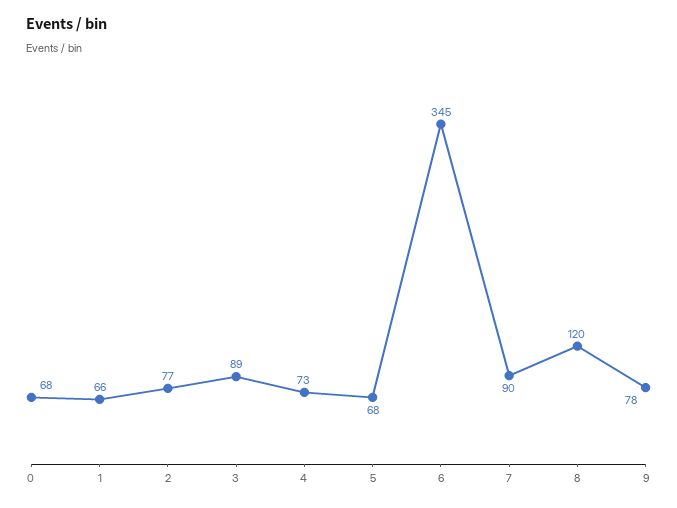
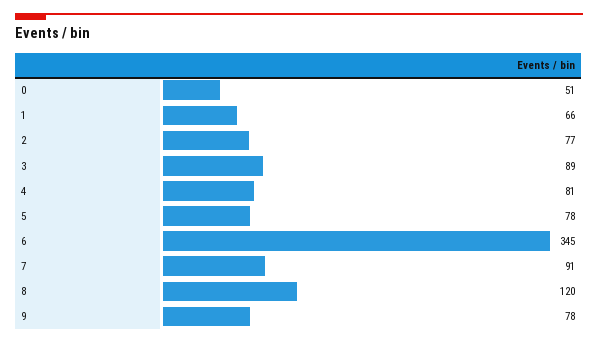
  {
-   "0": 68,
+   "0": 51,
    "1": 66,
    "2": 77,
    "3": 89,
-   "4": 73,
+   "4": 81,
-   "5": 68,
+   "5": 78,
    "6": 345,
-   "7": 90,
+   "7": 91,
    "8": 120,
    "9": 78
  }

